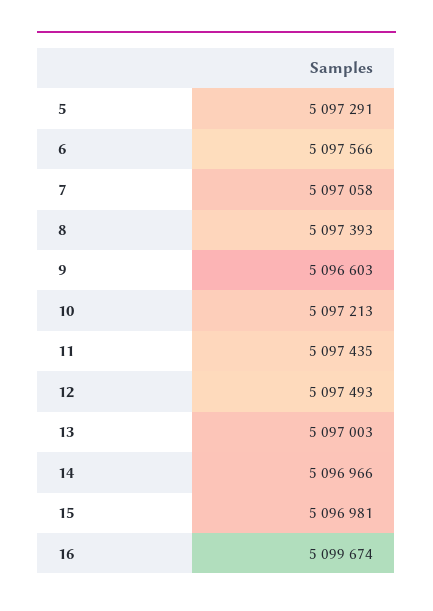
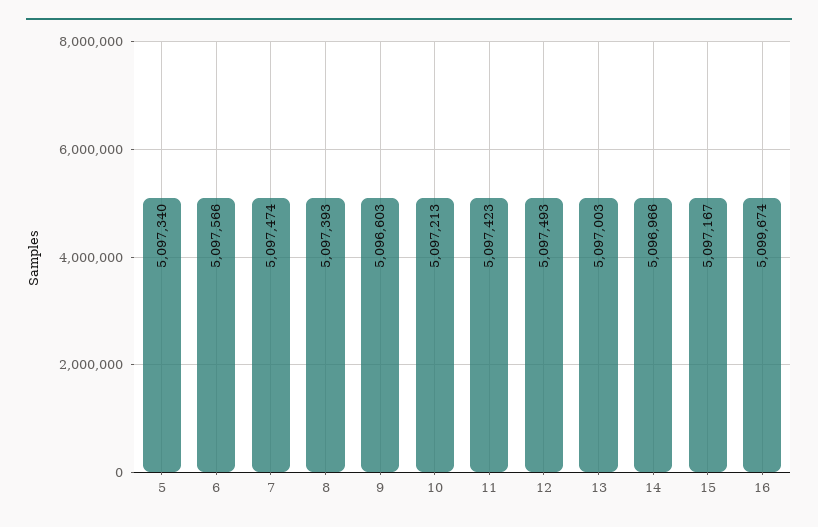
  {
-   "5": 5097291,
+   "5": 5097340,
    "6": 5097566,
-   "7": 5097058,
+   "7": 5097474,
    "8": 5097393,
    "9": 5096603,
    "10": 5097213,
-   "11": 5097435,
+   "11": 5097423,
    "12": 5097493,
    "13": 5097003,
    "14": 5096966,
-   "15": 5096981,
+   "15": 5097167,
    "16": 5099674
  }

